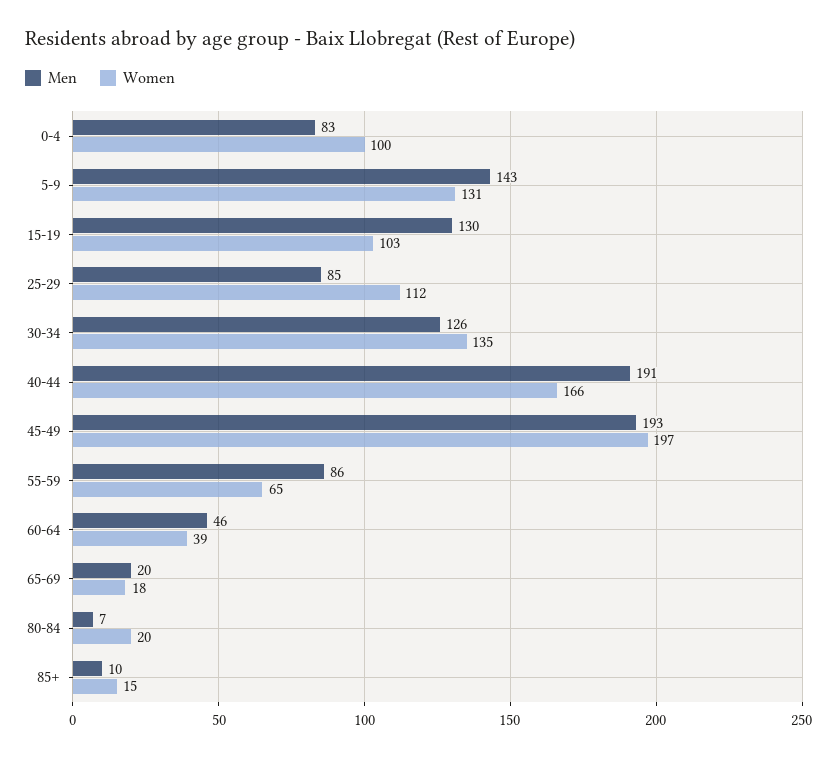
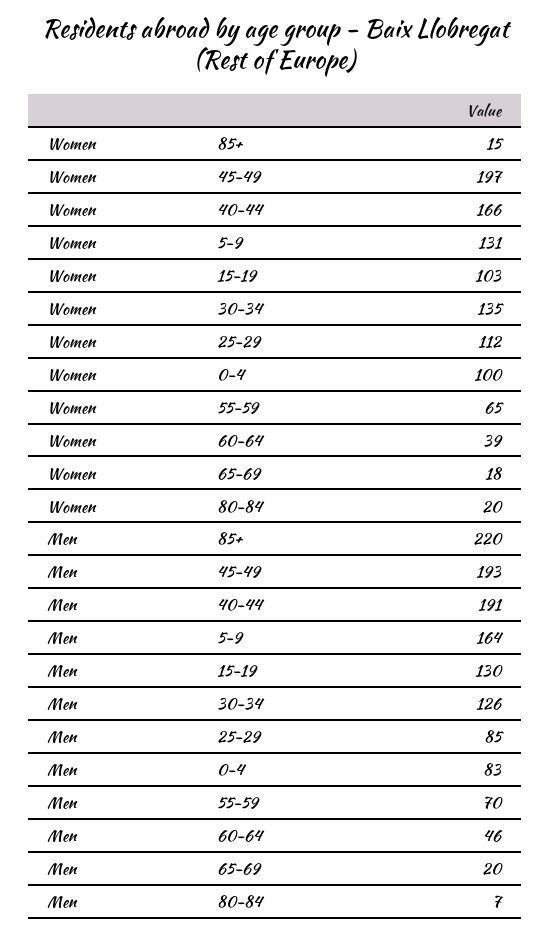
  {
    "Men": {
      "0-4": 83,
-     "5-9": 143,
+     "5-9": 164,
      "15-19": 130,
      "25-29": 85,
      "30-34": 126,
      "40-44": 191,
      "45-49": 193,
-     "55-59": 86,
+     "55-59": 70,
      "60-64": 46,
      "65-69": 20,
      "80-84": 7,
-     "85+": 10
+     "85+": 220
    },
    "Women": {
      "0-4": 100,
      "5-9": 131,
      "15-19": 103,
      "25-29": 112,
      "30-34": 135,
      "40-44": 166,
      "45-49": 197,
      "55-59": 65,
      "60-64": 39,
      "65-69": 18,
      "80-84": 20,
      "85+": 15
    }
  }

